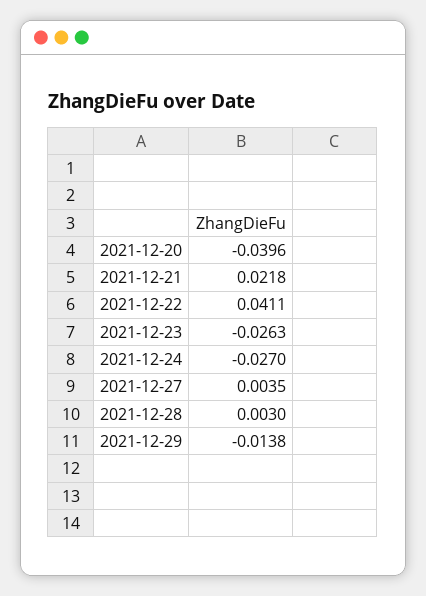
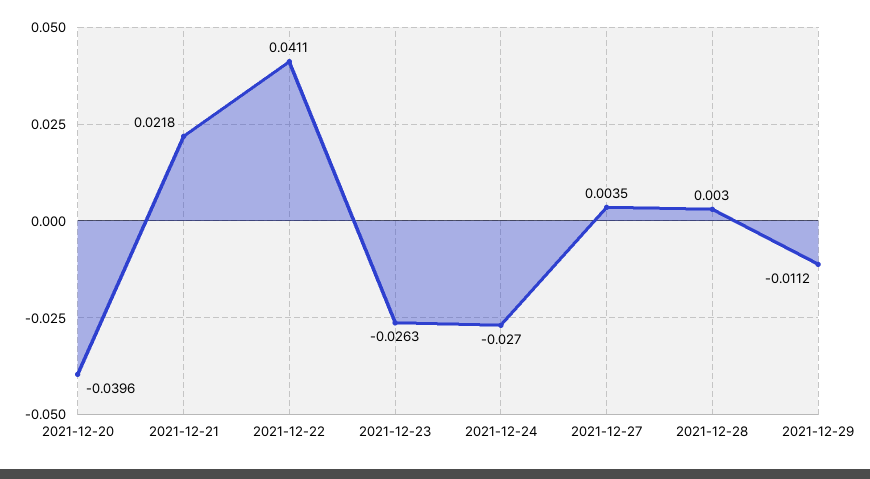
  {
    "2021-12-20": -0.0396,
    "2021-12-21": 0.0218,
    "2021-12-22": 0.0411,
    "2021-12-23": -0.0263,
    "2021-12-24": -0.027,
    "2021-12-27": 0.0035,
    "2021-12-28": 0.003,
-   "2021-12-29": -0.0138
+   "2021-12-29": -0.0112
  }

